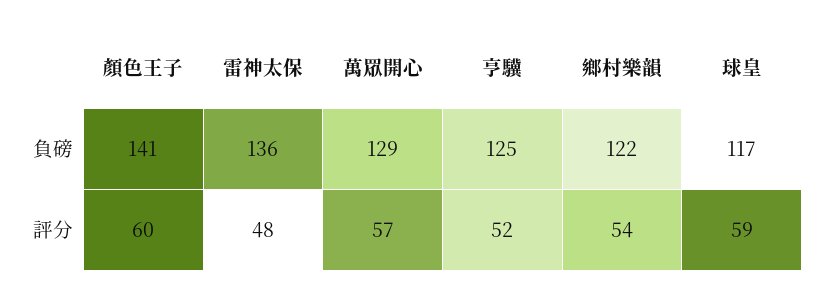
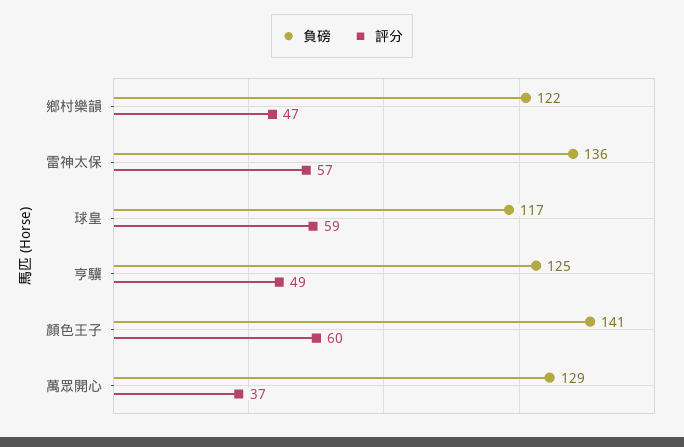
  {
    "負磅": {
      "顏色王子": 141,
      "雷神太保": 136,
      "萬眾開心": 129,
      "亨驥": 125,
      "鄉村樂韻": 122,
      "球皇": 117
    },
    "評分": {
      "顏色王子": 60,
-     "雷神太保": 48,
+     "雷神太保": 57,
-     "萬眾開心": 57,
+     "萬眾開心": 37,
-     "亨驥": 52,
+     "亨驥": 49,
-     "鄉村樂韻": 54,
+     "鄉村樂韻": 47,
      "球皇": 59
    }
  }

